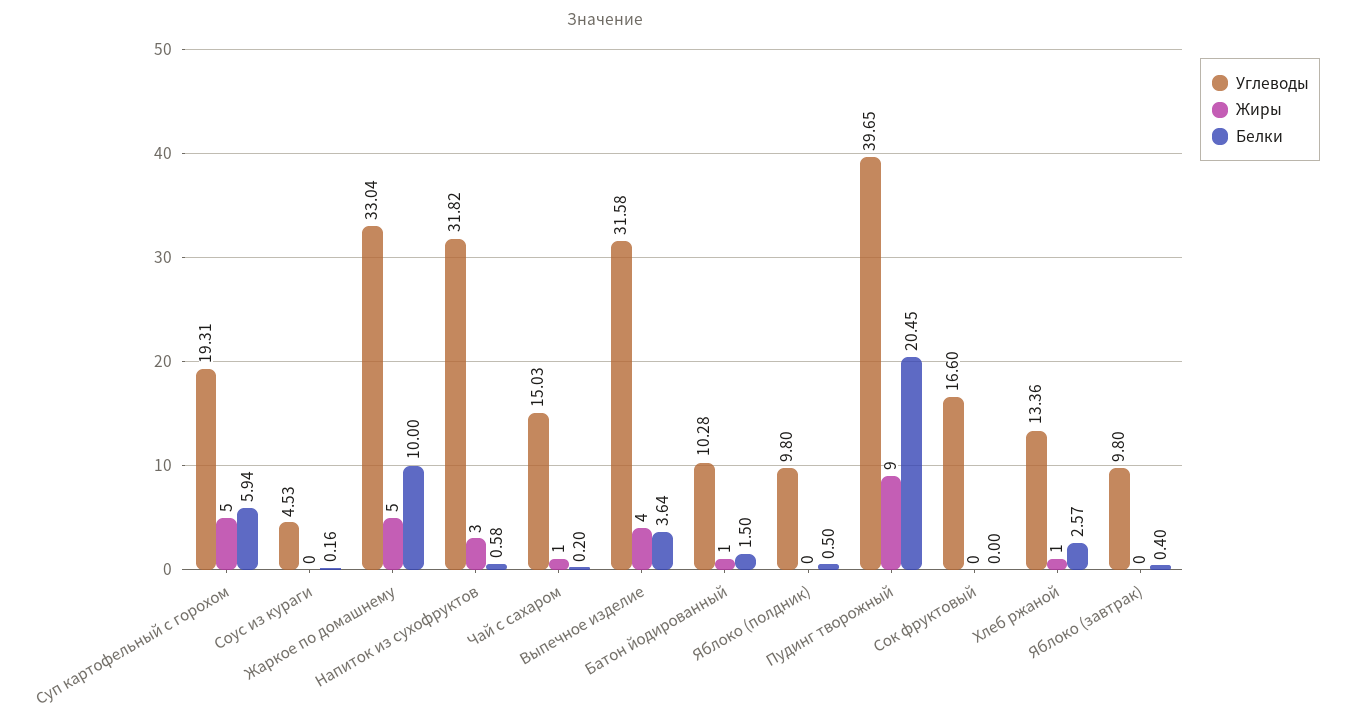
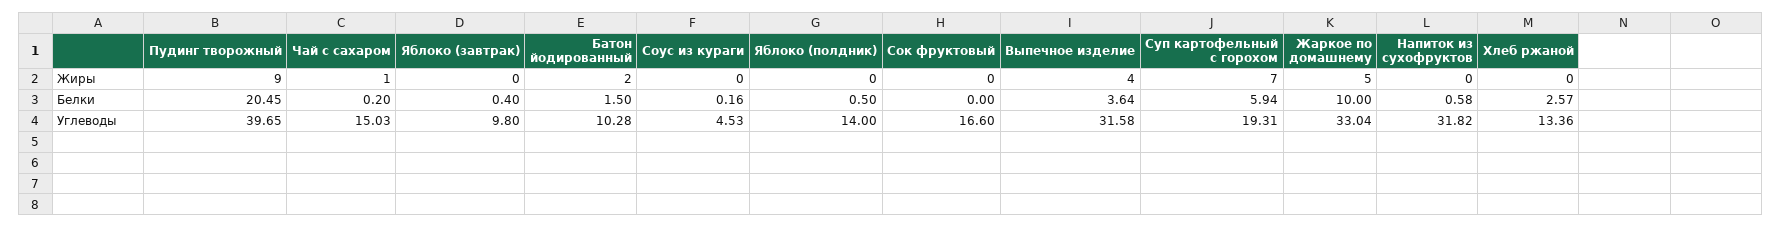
  {
    "Углеводы": {
      "Суп картофельный с горохом": 19.31,
      "Соус из кураги": 4.53,
      "Жаркое по домашнему": 33.04,
      "Напиток из сухофруктов": 31.82,
      "Чай с сахаром": 15.03,
      "Выпечное изделие": 31.58,
      "Батон йодированный": 10.28,
-     "Яблоко (полдник)": 9.8,
+     "Яблоко (полдник)": 14,
      "Пудинг творожный": 39.65,
      "Сок фруктовый": 16.6,
      "Хлеб ржаной": 13.36,
      "Яблоко (завтрак)": 9.8
    },
    "Жиры": {
-     "Суп картофельный с горохом": 5,
+     "Суп картофельный с горохом": 7,
      "Соус из кураги": 0,
      "Жаркое по домашнему": 5,
-     "Напиток из сухофруктов": 3,
+     "Напиток из сухофруктов": 0,
      "Чай с сахаром": 1,
      "Выпечное изделие": 4,
-     "Батон йодированный": 1,
+     "Батон йодированный": 2,
      "Яблоко (полдник)": 0,
      "Пудинг творожный": 9,
      "Сок фруктовый": 0,
-     "Хлеб ржаной": 1,
+     "Хлеб ржаной": 0,
      "Яблоко (завтрак)": 0
    },
    "Белки": {
      "Суп картофельный с горохом": 5.94,
      "Соус из кураги": 0.16,
      "Жаркое по домашнему": 10,
      "Напиток из сухофруктов": 0.58,
      "Чай с сахаром": 0.2,
      "Выпечное изделие": 3.64,
      "Батон йодированный": 1.5,
      "Яблоко (полдник)": 0.5,
      "Пудинг творожный": 20.45,
      "Сок фруктовый": 0,
      "Хлеб ржаной": 2.57,
      "Яблоко (завтрак)": 0.4
    }
  }

